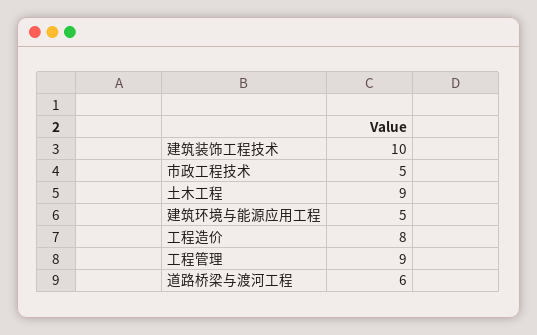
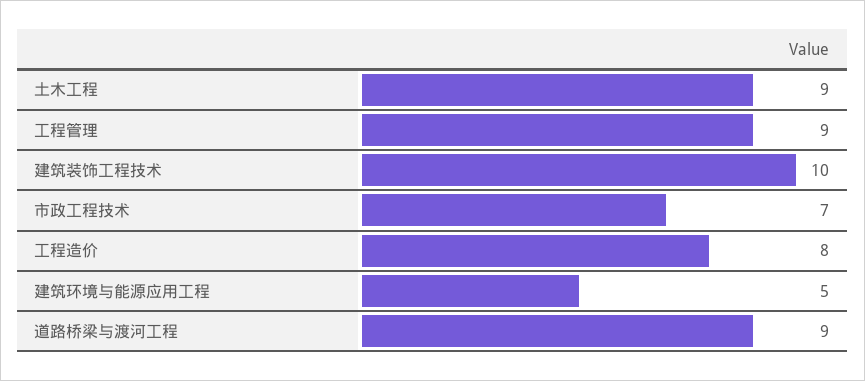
  {
    "建筑装饰工程技术": 10,
-   "市政工程技术": 5,
+   "市政工程技术": 7,
    "土木工程": 9,
    "建筑环境与能源应用工程": 5,
    "工程造价": 8,
    "工程管理": 9,
-   "道路桥梁与渡河工程": 6
+   "道路桥梁与渡河工程": 9
  }

